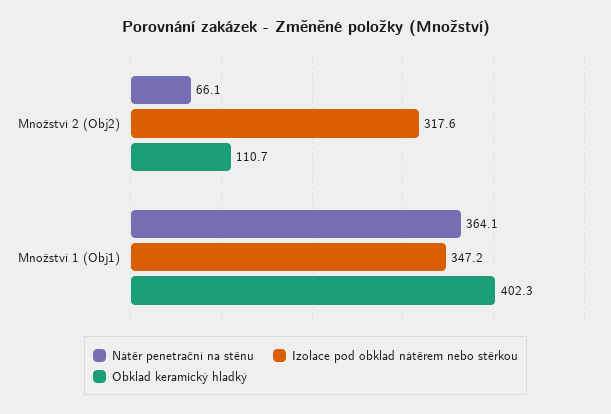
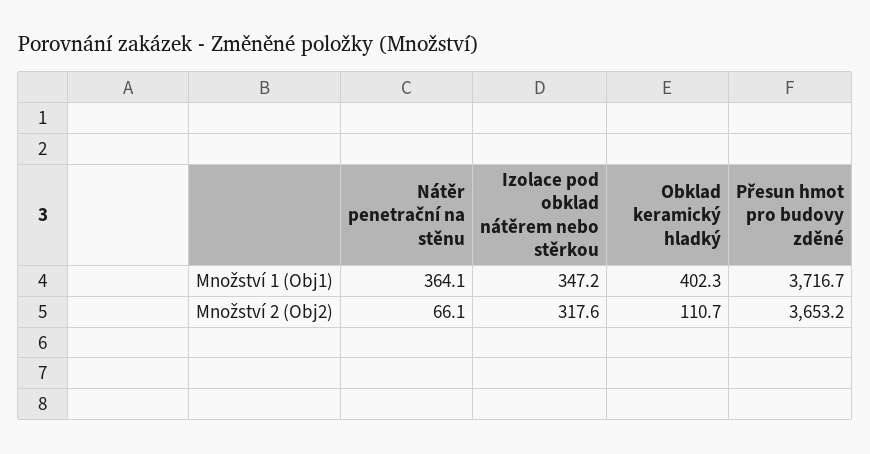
  {
    "Nátěr penetrační na stěnu": {
      "Množství 2 (Obj2)": 66.1,
      "Množství 1 (Obj1)": 364.1
    },
    "Izolace pod obklad nátěrem nebo stěrkou": {
      "Množství 2 (Obj2)": 317.6,
      "Množství 1 (Obj1)": 347.2
    },
    "Obklad keramický hladký": {
      "Množství 2 (Obj2)": 110.7,
      "Množství 1 (Obj1)": 402.3
-   }
+   },
+   "Přesun hmot pro budovy zděné": {
+     "Množství 1 (Obj1)": 3716.7,
+     "Množství 2 (Obj2)": 3653.2
+   }
  }

